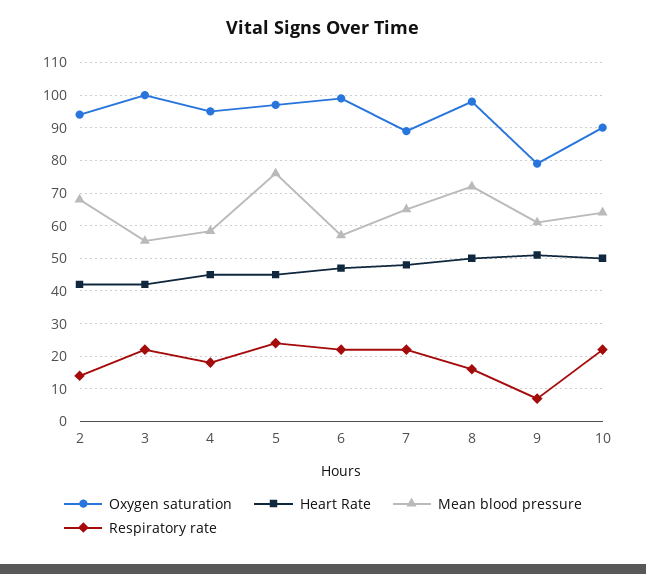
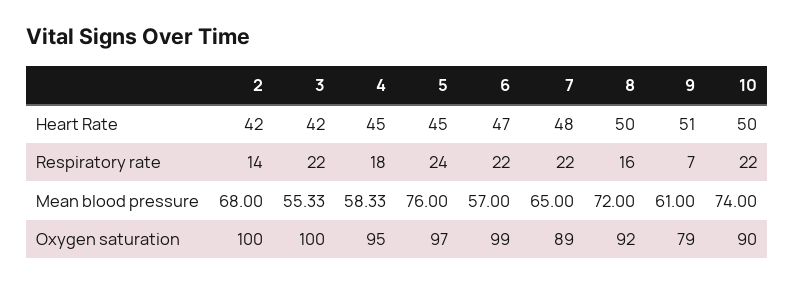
  {
    "Oxygen saturation": {
-     "2": 94,
+     "2": 100,
      "3": 100,
      "4": 95,
      "5": 97,
      "6": 99,
      "7": 89,
-     "8": 98,
+     "8": 92,
      "9": 79,
      "10": 90
    },
    "Heart Rate": {
      "2": 42,
      "3": 42,
      "4": 45,
      "5": 45,
      "6": 47,
      "7": 48,
      "8": 50,
      "9": 51,
      "10": 50
    },
    "Mean blood pressure": {
      "2": 68,
      "3": 55.33,
      "4": 58.33,
      "5": 76,
      "6": 57,
      "7": 65,
      "8": 72,
      "9": 61,
-     "10": 64
+     "10": 74
    },
    "Respiratory rate": {
      "2": 14,
      "3": 22,
      "4": 18,
      "5": 24,
      "6": 22,
      "7": 22,
      "8": 16,
      "9": 7,
      "10": 22
    }
  }

